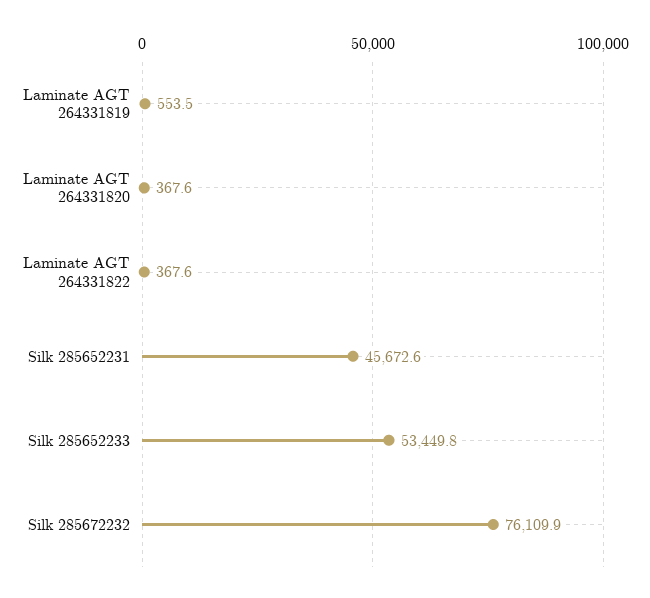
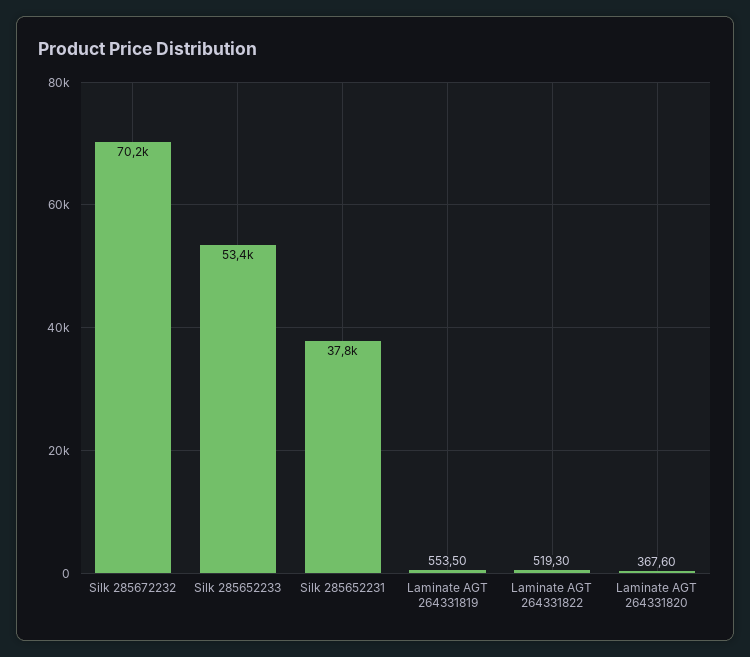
  {
    "Laminate AGT 264331819": 553.5,
    "Laminate AGT 264331820": 367.6,
-   "Laminate AGT 264331822": 367.6,
+   "Laminate AGT 264331822": 519.3,
-   "Silk 285652231": 45672.6,
+   "Silk 285652231": 37800,
    "Silk 285652233": 53449.8,
-   "Silk 285672232": 76109.9
+   "Silk 285672232": 70200
  }

